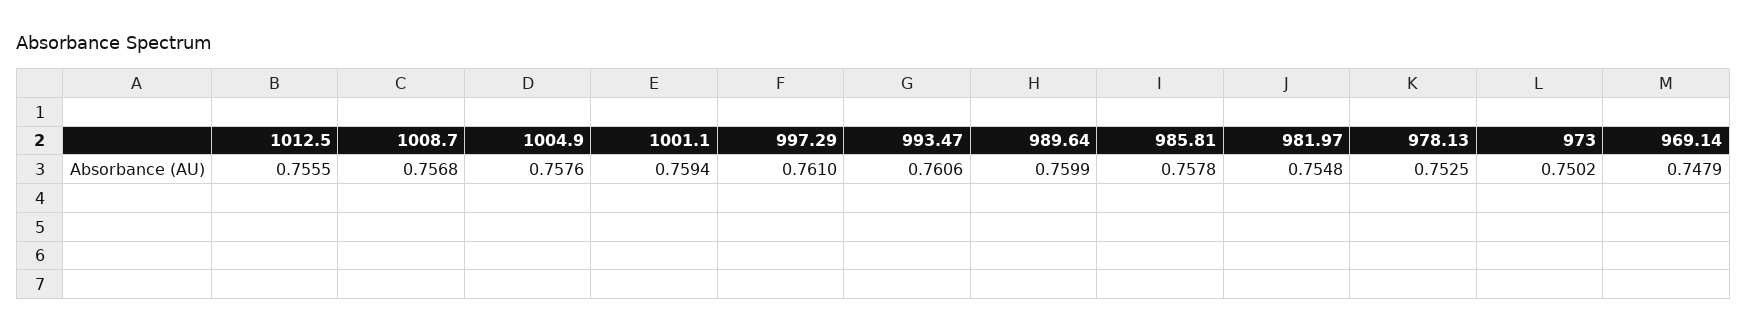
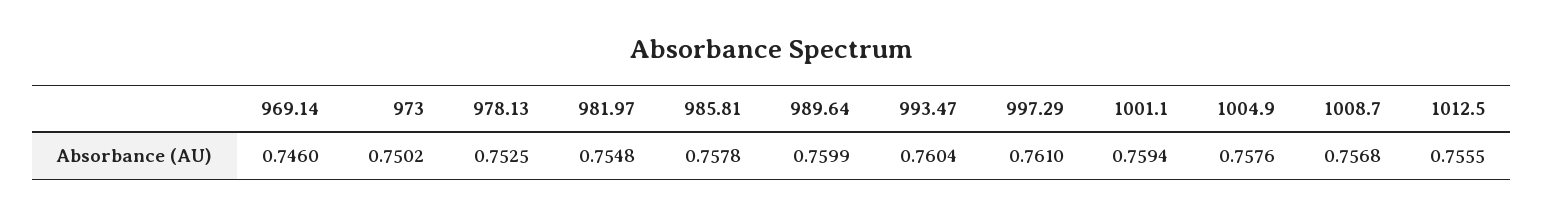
  {
    "1012.5": 0.7555,
    "1008.7": 0.7568,
    "1004.9": 0.7576,
    "1001.1": 0.7594,
    "997.29": 0.761,
-   "993.47": 0.7606,
+   "993.47": 0.7604,
    "989.64": 0.7599,
    "985.81": 0.7578,
    "981.97": 0.7548,
    "978.13": 0.7525,
    "973": 0.7502,
-   "969.14": 0.7479
+   "969.14": 0.746
  }

